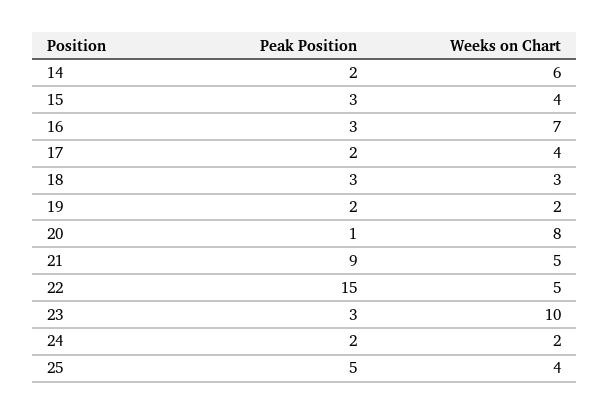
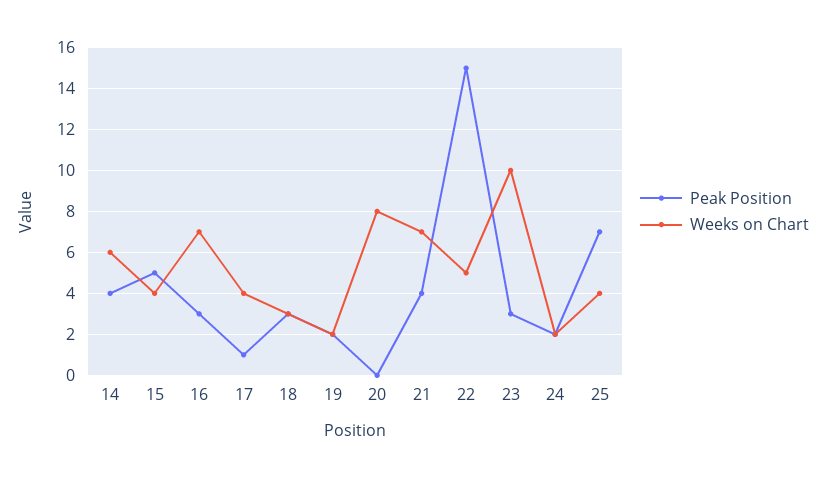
  {
    "Peak Position": {
-     "14": 2,
+     "14": 4,
-     "15": 3,
+     "15": 5,
      "16": 3,
-     "17": 2,
+     "17": 1,
      "18": 3,
      "19": 2,
-     "20": 1,
+     "20": 0,
-     "21": 9,
+     "21": 4,
      "22": 15,
      "23": 3,
      "24": 2,
-     "25": 5
+     "25": 7
    },
    "Weeks on Chart": {
      "14": 6,
      "15": 4,
      "16": 7,
      "17": 4,
      "18": 3,
      "19": 2,
      "20": 8,
-     "21": 5,
+     "21": 7,
      "22": 5,
      "23": 10,
      "24": 2,
      "25": 4
    }
  }

